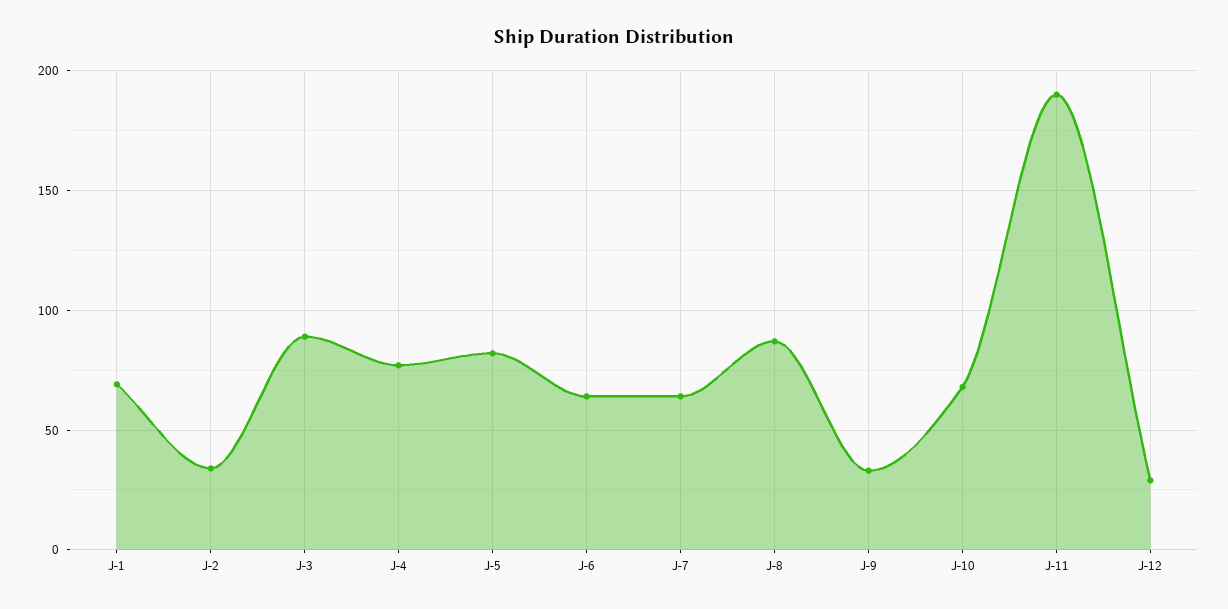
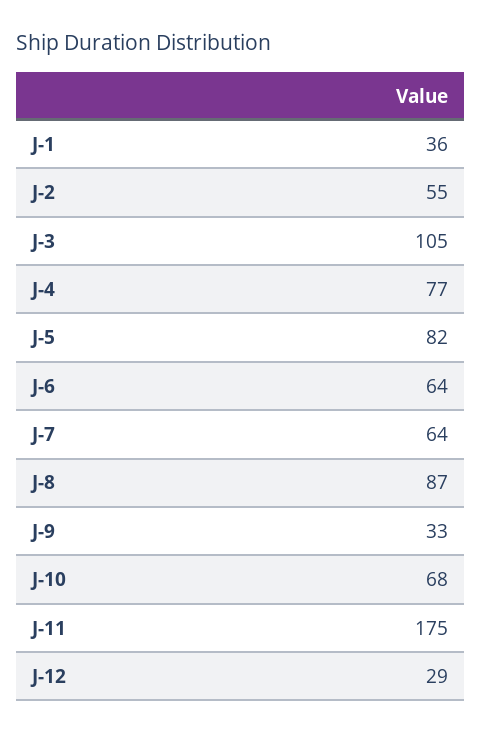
  {
-   "J-1": 70,
+   "J-1": 36,
-   "J-2": 35,
+   "J-2": 55,
-   "J-3": 90,
+   "J-3": 105,
    "J-4": 77,
    "J-5": 82,
    "J-6": 64,
    "J-7": 64,
    "J-8": 87,
    "J-9": 33,
    "J-10": 68,
-   "J-11": 190,
+   "J-11": 175,
    "J-12": 29
  }

